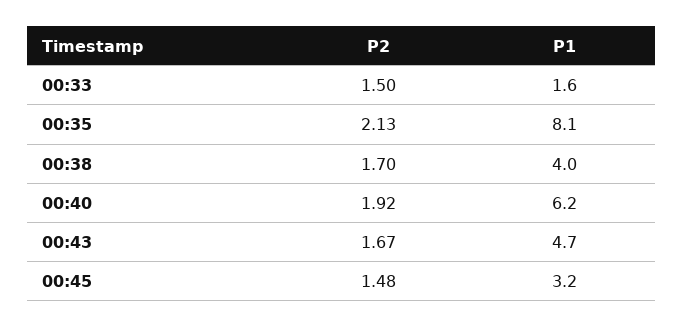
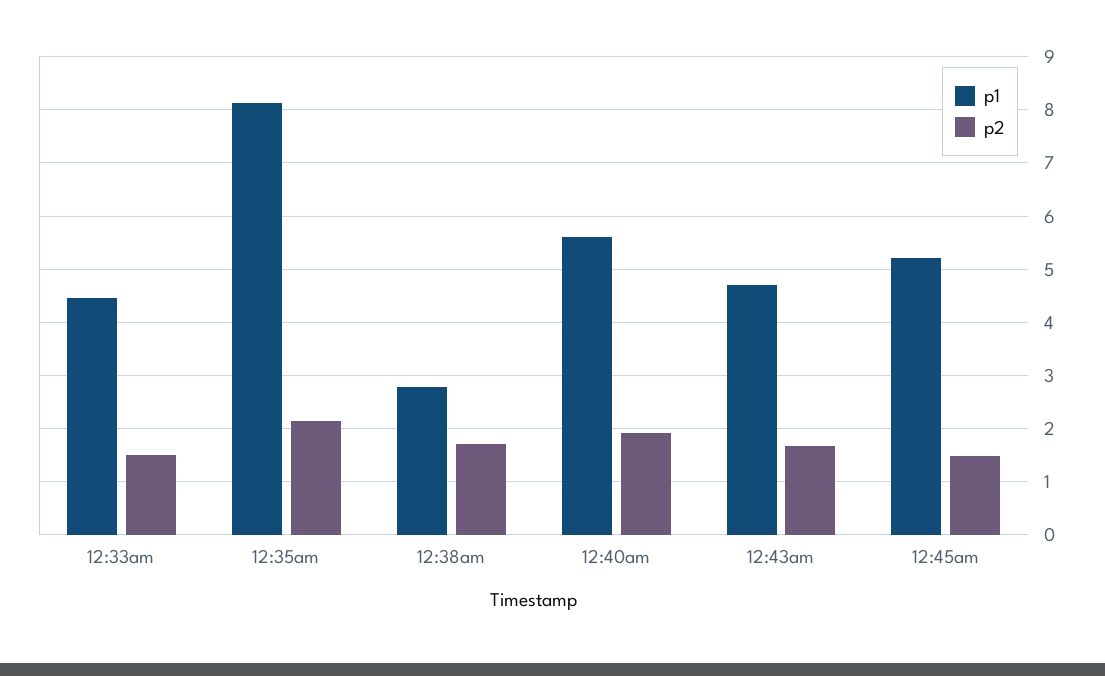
  {
    "P2": {
      "00:33": 1.5,
      "00:35": 2.13,
      "00:38": 1.7,
      "00:40": 1.92,
      "00:43": 1.67,
      "00:45": 1.48
    },
    "P1": {
-     "00:33": 1.6,
+     "00:33": 4.4,
      "00:35": 8.1,
-     "00:38": 4,
+     "00:38": 2.8,
-     "00:40": 6.2,
+     "00:40": 5.6,
      "00:43": 4.7,
-     "00:45": 3.2
+     "00:45": 5.2
    }
  }

